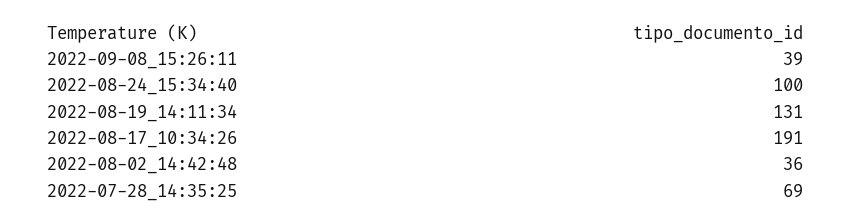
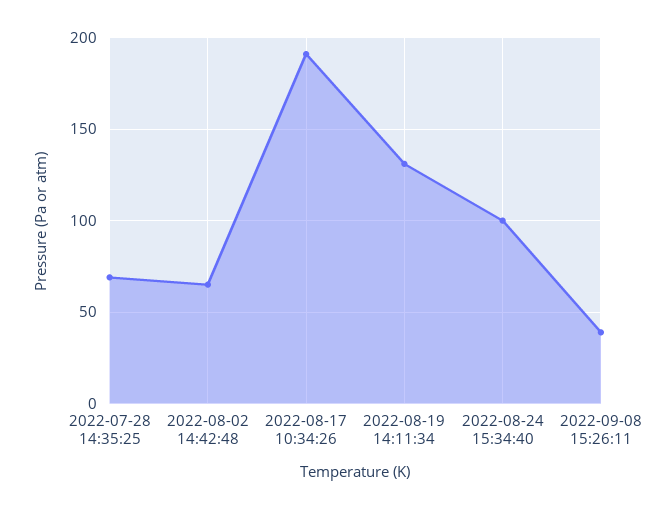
  {
    "2022-09-08_15:26:11": 39,
    "2022-08-24_15:34:40": 100,
    "2022-08-19_14:11:34": 131,
    "2022-08-17_10:34:26": 191,
-   "2022-08-02_14:42:48": 36,
+   "2022-08-02_14:42:48": 65,
    "2022-07-28_14:35:25": 69
  }

